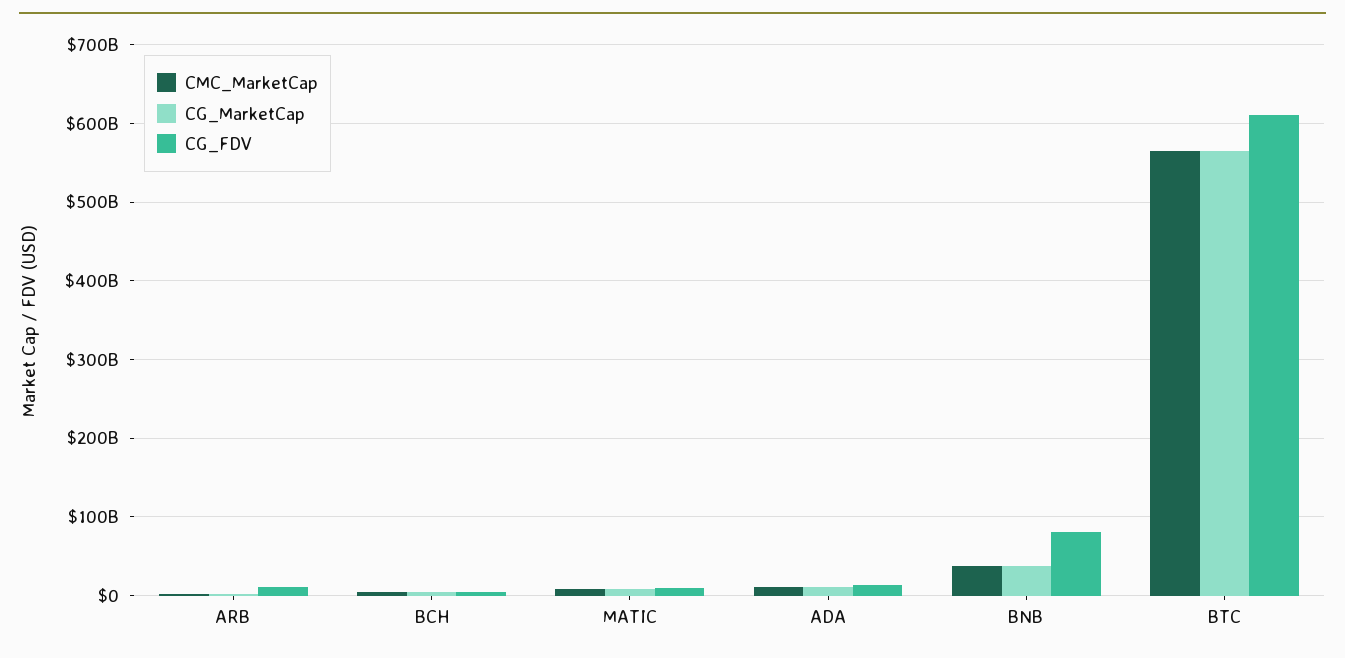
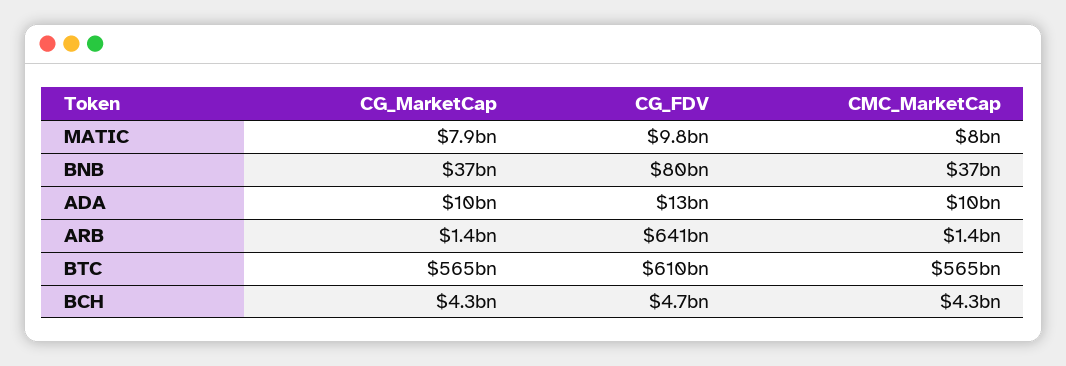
  {
    "CMC_MarketCap": {
      "ARB": 1400000000,
      "BCH": 4300000000,
      "MATIC": 8000000000,
      "ADA": 10000000000,
      "BNB": 37000000000,
      "BTC": 565000000000
    },
    "CG_MarketCap": {
      "ARB": 1400000000,
      "BCH": 4300000000,
      "MATIC": 7900000000,
      "ADA": 10000000000,
      "BNB": 37000000000,
      "BTC": 565000000000
    },
    "CG_FDV": {
-     "ARB": 10000000000,
+     "ARB": 641000000000,
      "BCH": 4700000000,
      "MATIC": 9800000000,
      "ADA": 13000000000,
      "BNB": 80000000000,
      "BTC": 610000000000
    }
  }

